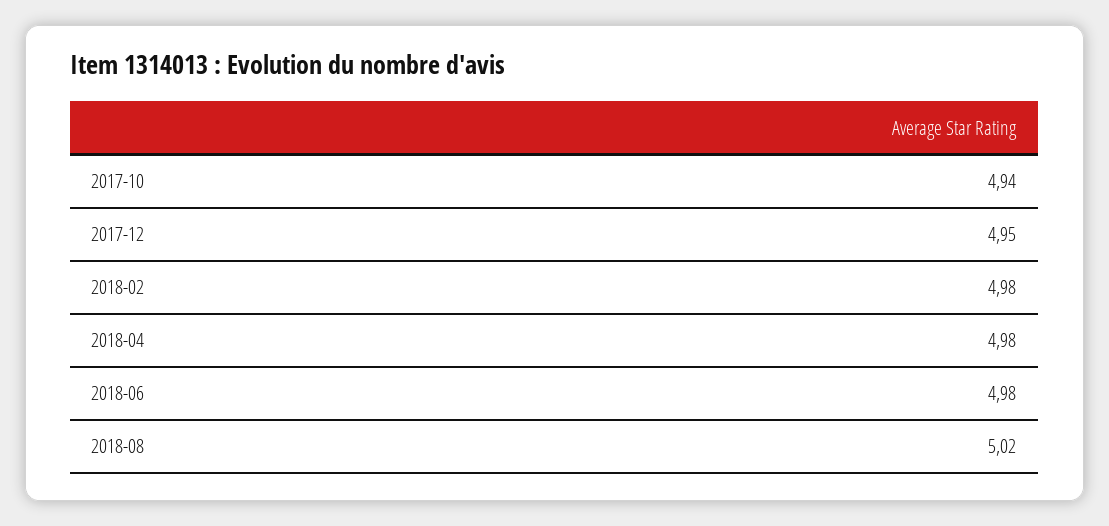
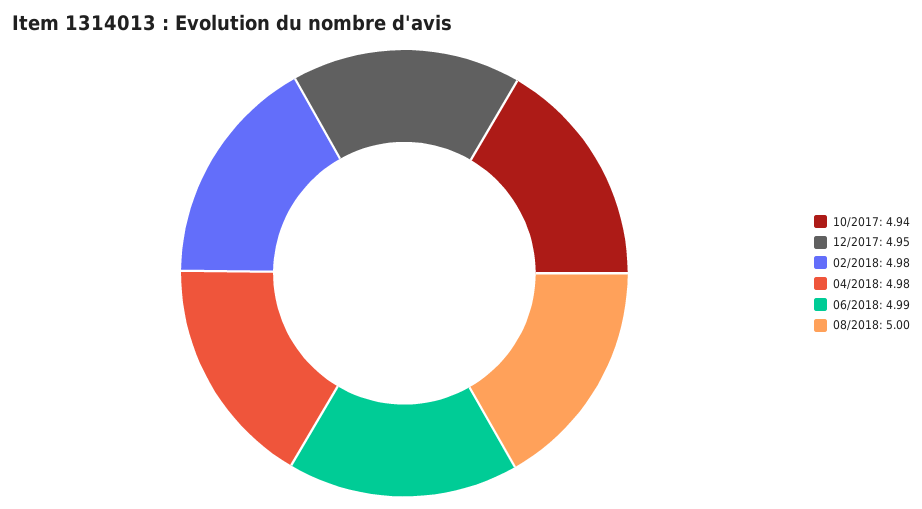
  {
    "2017-10": 4.94,
    "2017-12": 4.95,
    "2018-02": 4.98,
    "2018-04": 4.98,
-   "2018-06": 4.98,
+   "2018-06": 4.99,
-   "2018-08": 5.02
+   "2018-08": 5
  }

